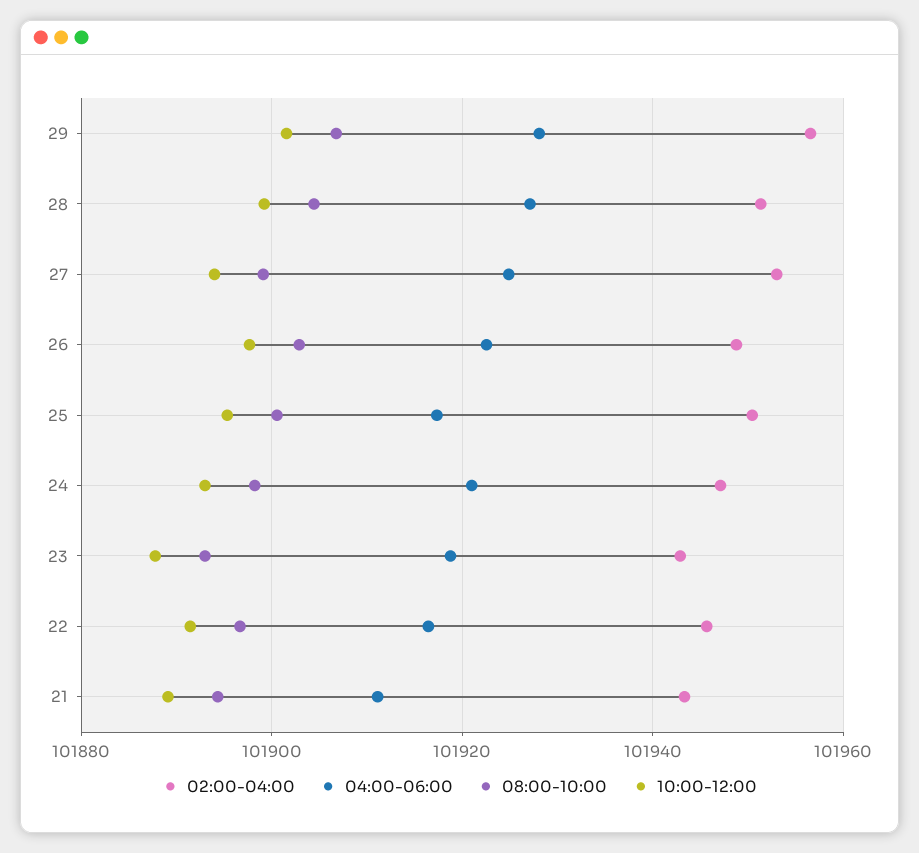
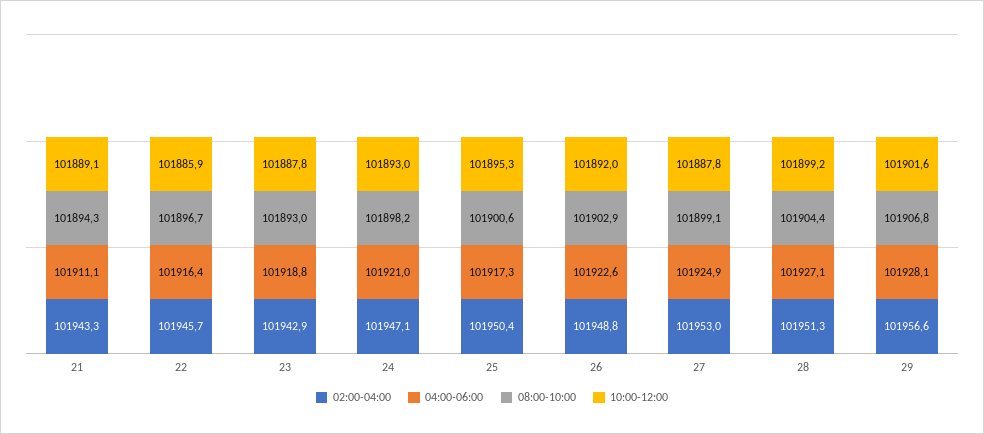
  {
    "02:00-04:00": {
      "29": 101956.6,
      "28": 101951.3,
      "27": 101953,
      "26": 101948.8,
      "25": 101950.4,
      "24": 101947.1,
      "23": 101942.9,
      "22": 101945.7,
      "21": 101943.3
    },
    "04:00-06:00": {
      "29": 101928.1,
      "28": 101927.1,
      "27": 101924.9,
      "26": 101922.6,
      "25": 101917.3,
      "24": 101921,
      "23": 101918.8,
      "22": 101916.4,
      "21": 101911.1
    },
    "08:00-10:00": {
      "29": 101906.8,
      "28": 101904.4,
      "27": 101899.1,
      "26": 101902.9,
      "25": 101900.6,
      "24": 101898.2,
      "23": 101893,
      "22": 101896.7,
      "21": 101894.3
    },
    "10:00-12:00": {
      "29": 101901.6,
      "28": 101899.2,
-     "27": 101894,
+     "27": 101887.8,
-     "26": 101898,
+     "26": 101892,
      "25": 101895.3,
      "24": 101893,
      "23": 101887.8,
-     "22": 101892,
+     "22": 101885.9,
      "21": 101889.1
    }
  }

